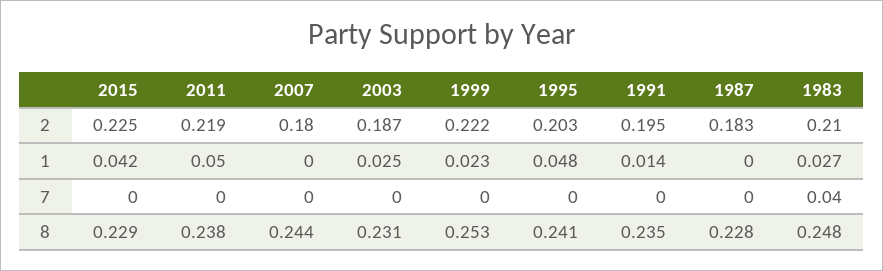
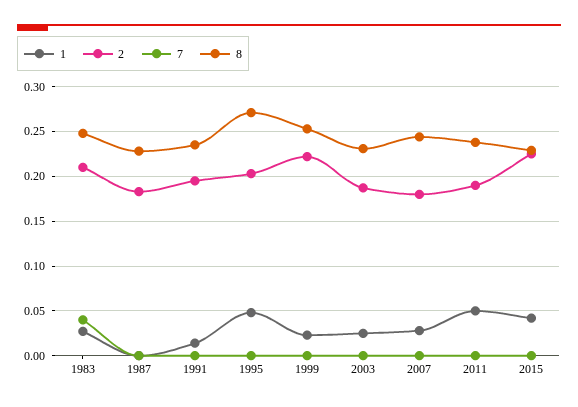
  {
    "2": {
      "2015": 0.225,
-     "2011": 0.219,
+     "2011": 0.19,
      "2007": 0.18,
      "2003": 0.187,
      "1999": 0.222,
      "1995": 0.203,
      "1991": 0.195,
      "1987": 0.183,
      "1983": 0.21
    },
    "1": {
      "2015": 0.042,
      "2011": 0.05,
-     "2007": 0,
+     "2007": 0.03,
      "2003": 0.025,
      "1999": 0.023,
      "1995": 0.048,
      "1991": 0.014,
      "1987": 0,
      "1983": 0.027
    },
    "7": {
      "2015": 0,
      "2011": 0,
      "2007": 0,
      "2003": 0,
      "1999": 0,
      "1995": 0,
      "1991": 0,
      "1987": 0,
      "1983": 0.04
    },
    "8": {
      "2015": 0.229,
      "2011": 0.238,
      "2007": 0.244,
      "2003": 0.231,
      "1999": 0.253,
-     "1995": 0.241,
+     "1995": 0.27,
      "1991": 0.235,
      "1987": 0.228,
      "1983": 0.248
    }
  }

